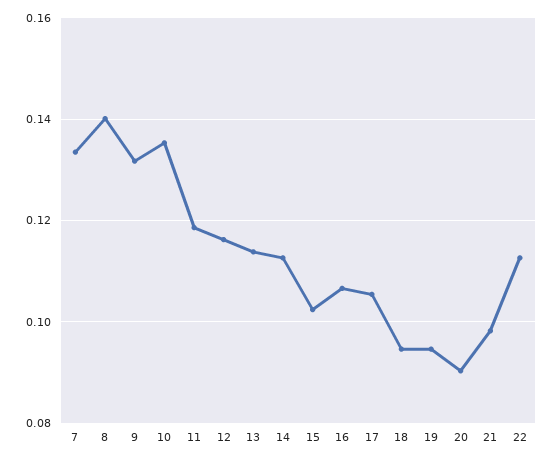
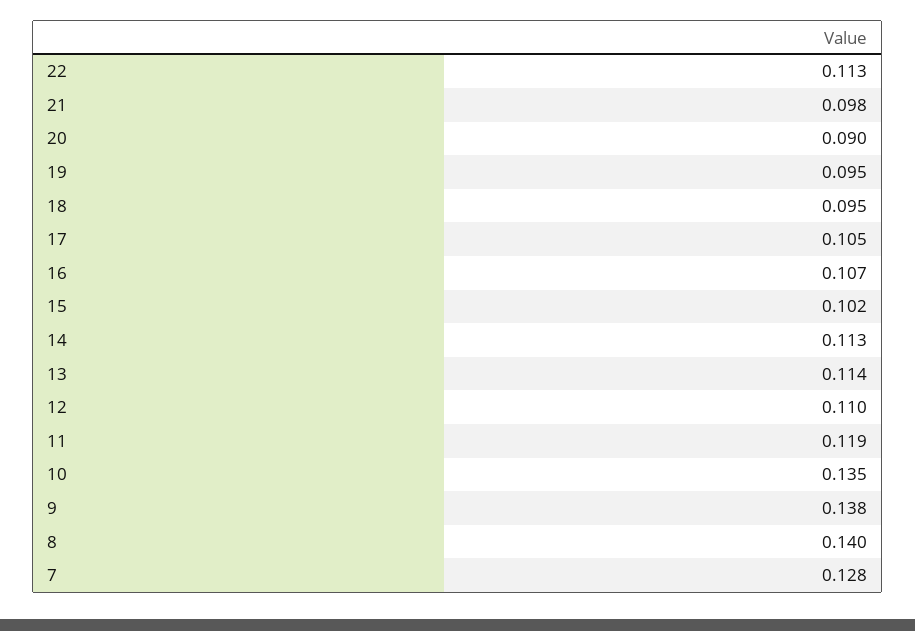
  {
-   "7": 0.134,
+   "7": 0.128,
    "8": 0.14,
-   "9": 0.132,
+   "9": 0.138,
    "10": 0.135,
    "11": 0.119,
-   "12": 0.116,
+   "12": 0.11,
    "13": 0.114,
    "14": 0.113,
    "15": 0.102,
    "16": 0.107,
    "17": 0.105,
    "18": 0.095,
    "19": 0.095,
    "20": 0.09,
    "21": 0.098,
    "22": 0.113
  }

